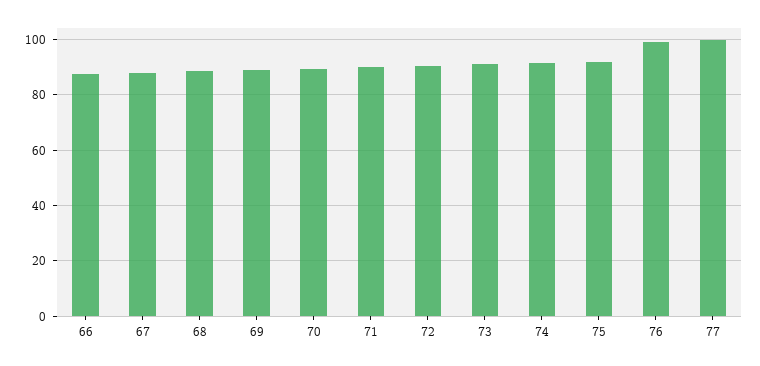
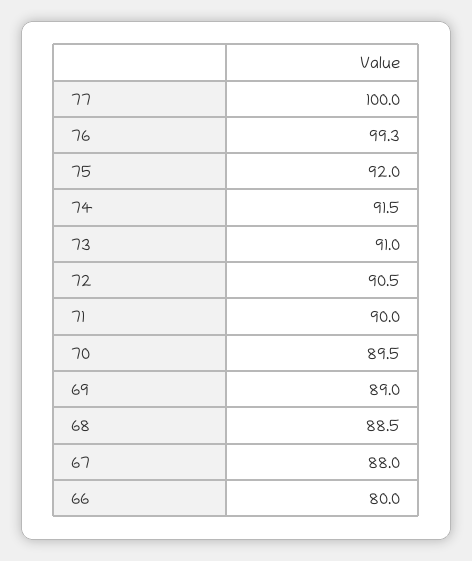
  {
-   "66": 87.5,
+   "66": 80,
    "67": 88,
    "68": 88.5,
    "69": 89,
    "70": 89.5,
    "71": 90,
    "72": 90.5,
    "73": 91,
    "74": 91.5,
    "75": 92,
    "76": 99.3,
    "77": 100
  }

